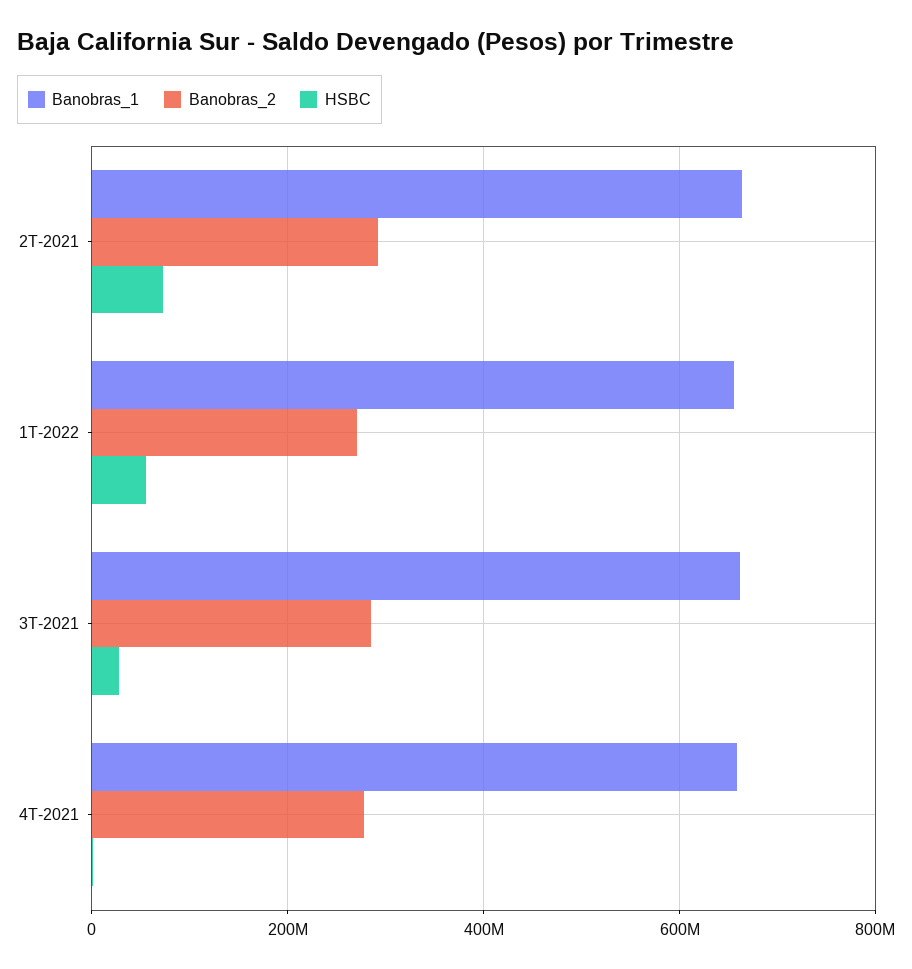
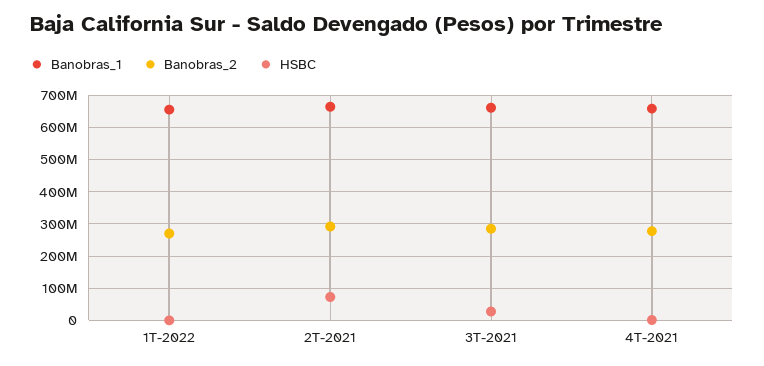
  {
    "Banobras_1": {
      "2T-2021": 660000000,
      "1T-2022": 660000000,
      "3T-2021": 660000000,
      "4T-2021": 660000000
    },
    "Banobras_2": {
      "2T-2021": 300000000,
      "1T-2022": 280000000,
      "3T-2021": 280000000,
      "4T-2021": 280000000
    },
    "HSBC": {
      "2T-2021": 80000000,
-     "1T-2022": 60000000,
+     "1T-2022": 0,
      "3T-2021": 20000000,
      "4T-2021": 0
    }
  }

